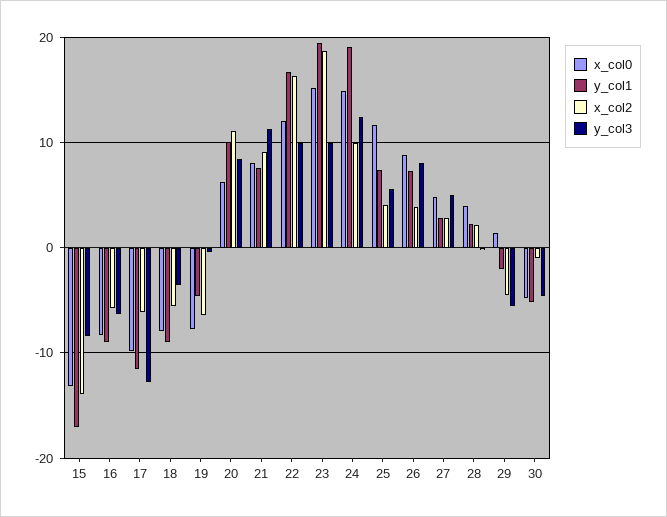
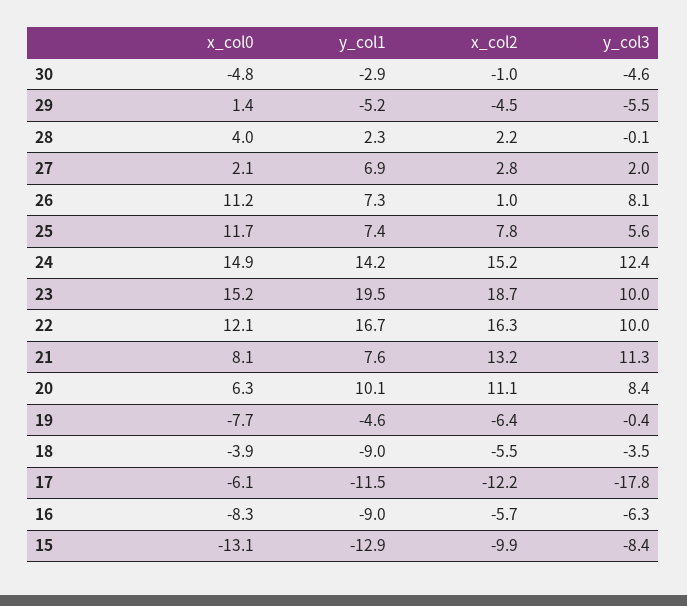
  {
    "x_col0": {
      "15": -13.1,
      "16": -8.3,
-     "17": -10,
+     "17": -6.1,
-     "18": -8,
+     "18": -3.9,
      "19": -7.7,
      "20": 6.3,
      "21": 8.1,
      "22": 12.1,
      "23": 15.2,
      "24": 14.9,
      "25": 11.7,
-     "26": 9,
+     "26": 11.2,
-     "27": 5,
+     "27": 2.1,
      "28": 4,
      "29": 1.4,
      "30": -4.8
    },
    "y_col1": {
-     "15": -17,
+     "15": -12.9,
      "16": -9,
      "17": -11.5,
      "18": -9,
      "19": -4.6,
      "20": 10.1,
      "21": 7.6,
      "22": 16.7,
      "23": 19.5,
-     "24": 19,
+     "24": 14.2,
      "25": 7.4,
      "26": 7.3,
-     "27": 3,
+     "27": 6.9,
      "28": 2.3,
-     "29": -2,
+     "29": -5.2,
-     "30": -5
+     "30": -2.9
    },
    "x_col2": {
-     "15": -14,
+     "15": -9.9,
      "16": -5.7,
-     "17": -6,
+     "17": -12.2,
      "18": -5.5,
      "19": -6.4,
      "20": 11.1,
-     "21": 9,
+     "21": 13.2,
      "22": 16.3,
      "23": 18.7,
-     "24": 10,
+     "24": 15.2,
-     "25": 4,
+     "25": 7.8,
-     "26": 4,
+     "26": 1,
      "27": 2.8,
      "28": 2.2,
      "29": -4.5,
      "30": -1
    },
    "y_col3": {
      "15": -8.4,
      "16": -6.3,
-     "17": -13,
+     "17": -17.8,
      "18": -3.5,
      "19": -0.4,
      "20": 8.4,
      "21": 11.3,
      "22": 10,
      "23": 10,
      "24": 12.4,
      "25": 5.6,
      "26": 8.1,
-     "27": 5,
+     "27": 2,
      "28": -0.1,
      "29": -5.5,
      "30": -4.6
    }
  }

